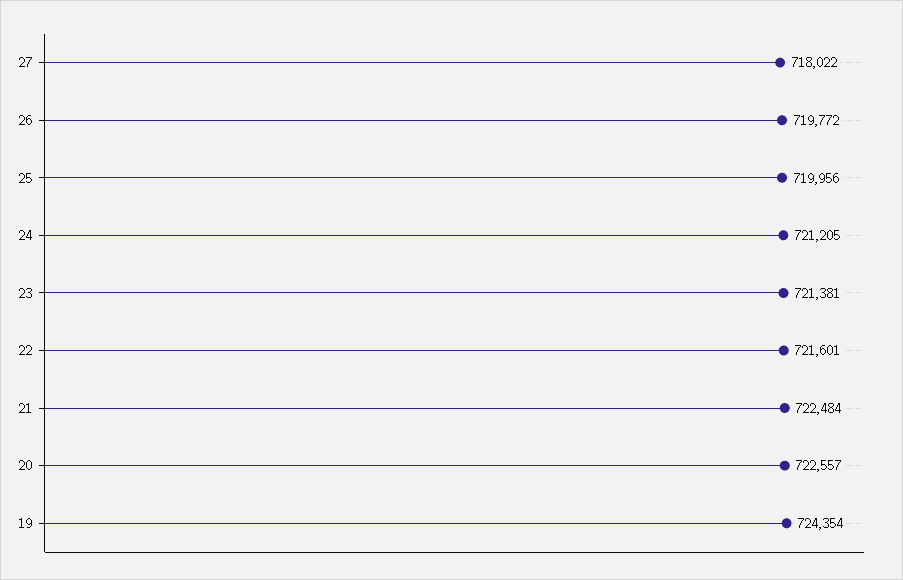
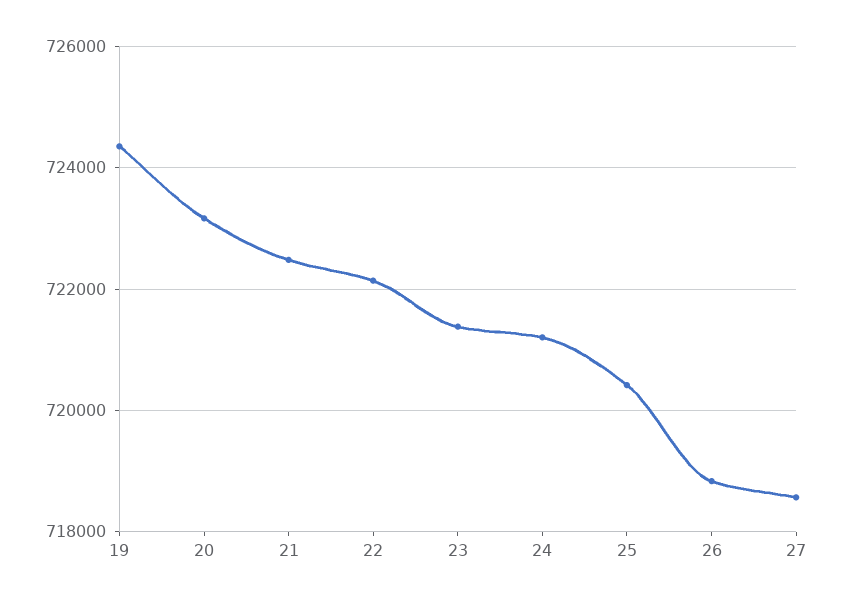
  {
-   "27": 718022,
+   "27": 718600,
-   "26": 719772,
+   "26": 718800,
-   "25": 719956,
+   "25": 720400,
    "24": 721205,
    "23": 721381,
-   "22": 721601,
+   "22": 722200,
    "21": 722484,
-   "20": 722557,
+   "20": 723200,
    "19": 724354
  }

